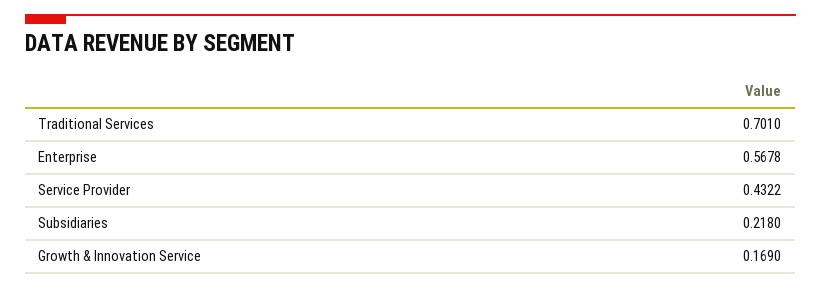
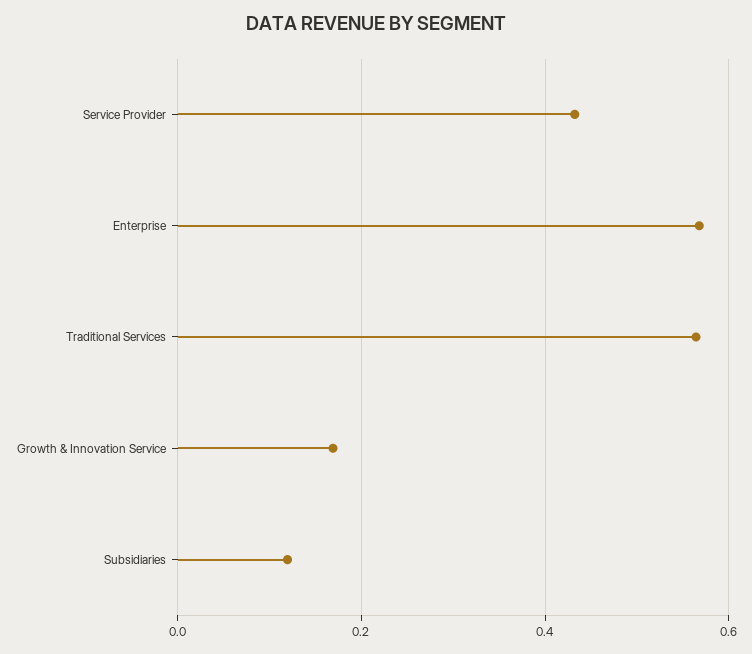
  {
-   "Traditional Services": 0.701,
+   "Traditional Services": 0.56,
    "Enterprise": 0.5678,
    "Service Provider": 0.4322,
-   "Subsidiaries": 0.218,
+   "Subsidiaries": 0.12,
    "Growth & Innovation Service": 0.169
  }

